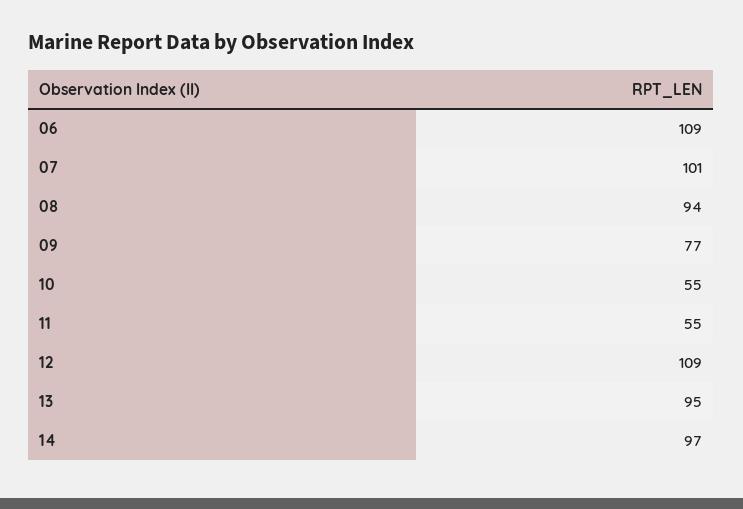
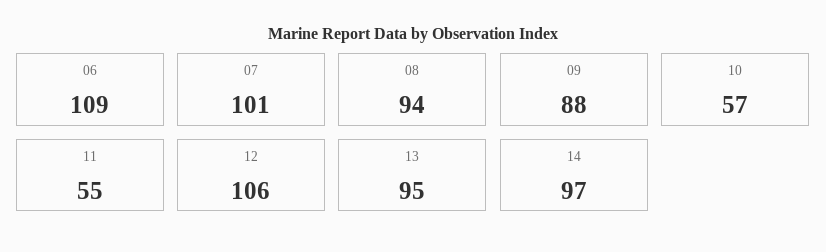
  {
    "06": 109,
    "07": 101,
    "08": 94,
-   "09": 77,
+   "09": 88,
-   "10": 55,
+   "10": 57,
    "11": 55,
-   "12": 109,
+   "12": 106,
    "13": 95,
    "14": 97
  }

